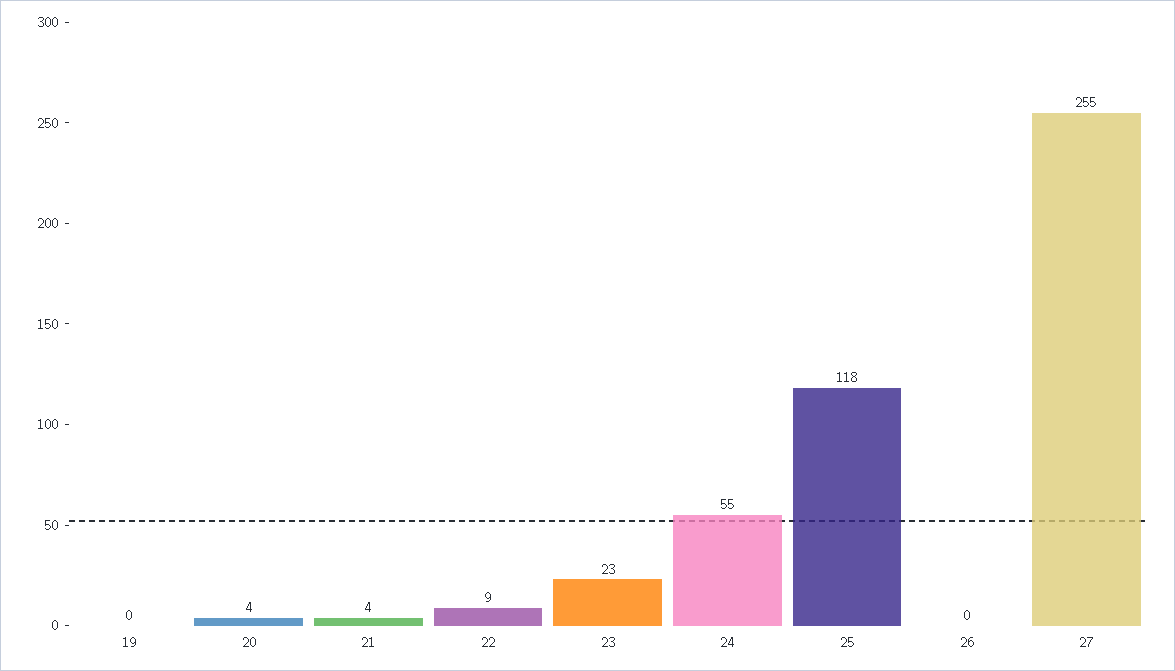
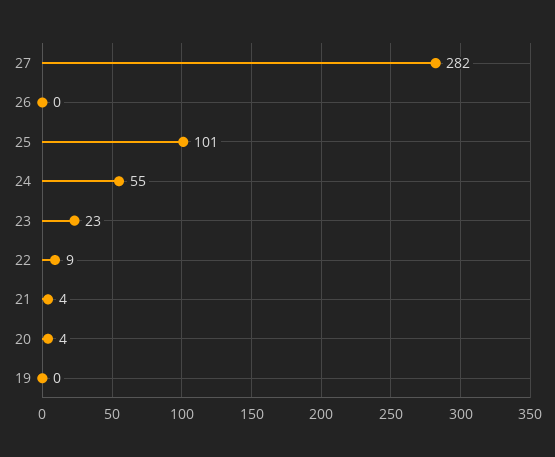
  {
    "19": 0,
    "20": 4,
    "21": 4,
    "22": 9,
    "23": 23,
    "24": 55,
-   "25": 118,
+   "25": 101,
    "26": 0,
-   "27": 255
+   "27": 282
  }

